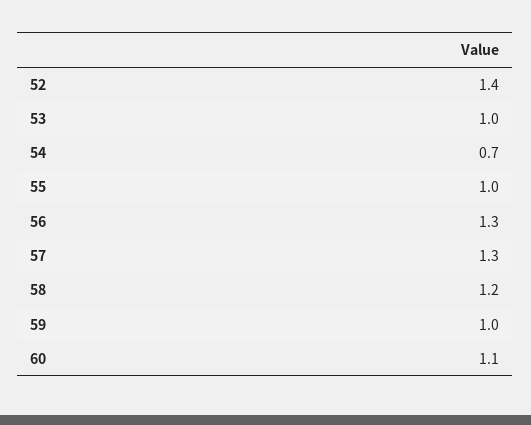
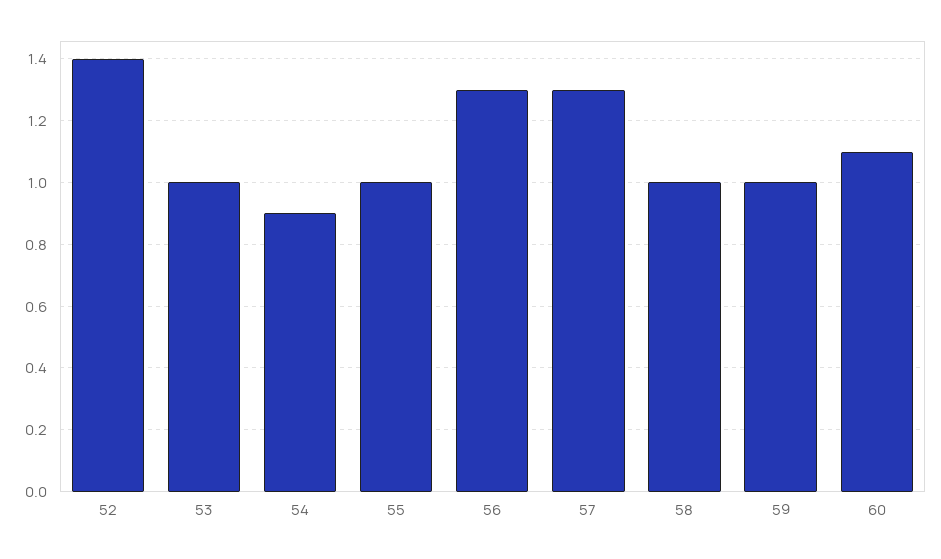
  {
    "52": 1.4,
    "53": 1,
-   "54": 0.7,
+   "54": 0.9,
    "55": 1,
    "56": 1.3,
    "57": 1.3,
-   "58": 1.2,
+   "58": 1,
    "59": 1,
    "60": 1.1
  }

